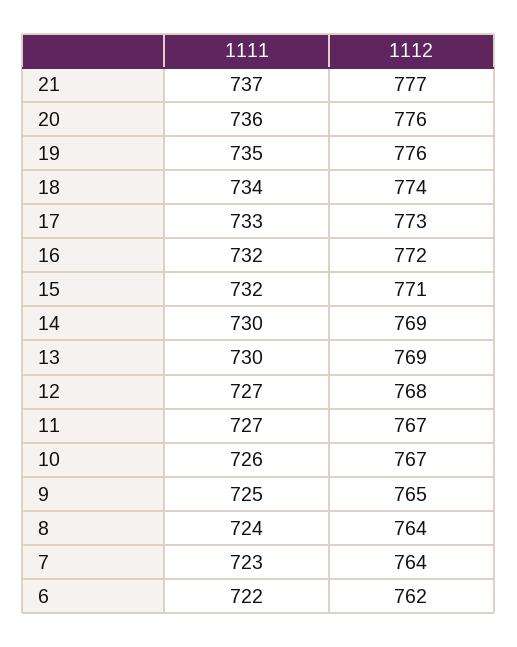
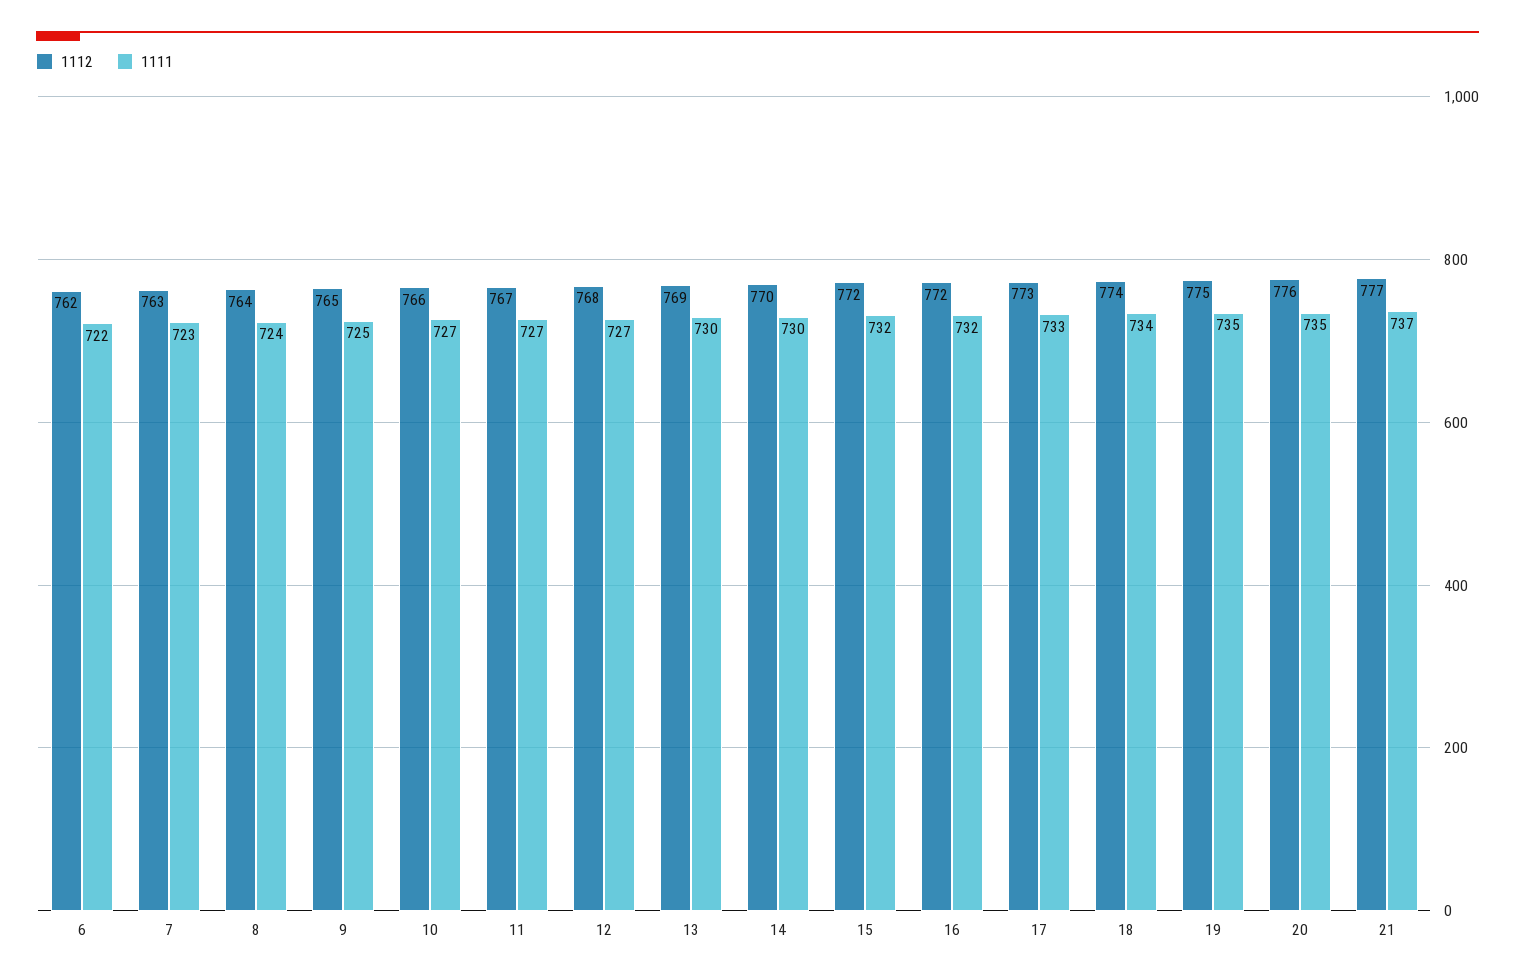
  {
    "1111": {
      "21": 737,
-     "20": 736,
+     "20": 735,
      "19": 735,
      "18": 734,
      "17": 733,
      "16": 732,
      "15": 732,
      "14": 730,
      "13": 730,
      "12": 727,
      "11": 727,
-     "10": 726,
+     "10": 727,
      "9": 725,
      "8": 724,
      "7": 723,
      "6": 722
    },
    "1112": {
      "21": 777,
      "20": 776,
-     "19": 776,
+     "19": 775,
      "18": 774,
      "17": 773,
      "16": 772,
-     "15": 771,
+     "15": 772,
-     "14": 769,
+     "14": 770,
      "13": 769,
      "12": 768,
      "11": 767,
-     "10": 767,
+     "10": 766,
      "9": 765,
      "8": 764,
-     "7": 764,
+     "7": 763,
      "6": 762
    }
  }

